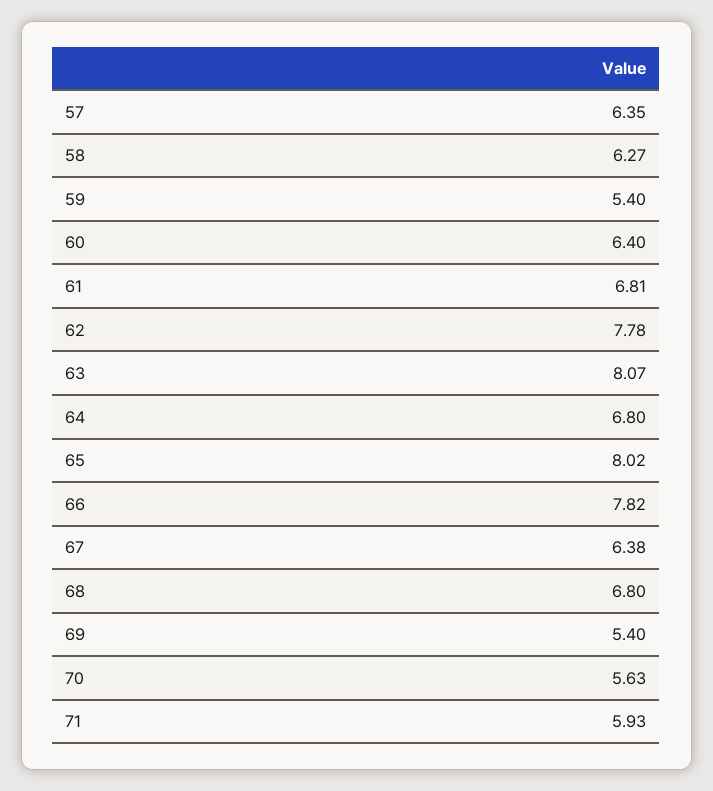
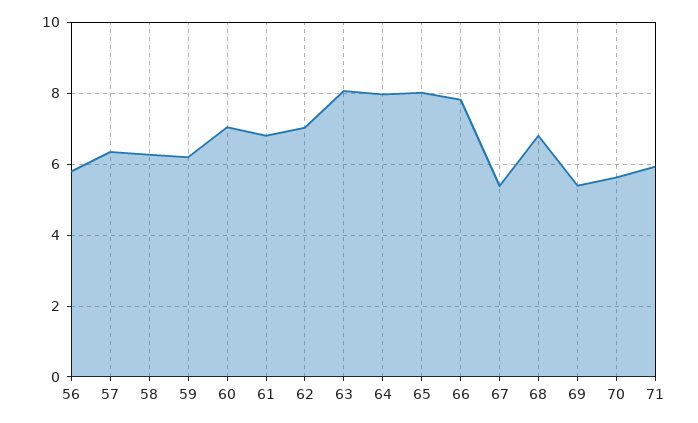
  {
    "57": 6.35,
    "58": 6.27,
-   "59": 5.4,
+   "59": 6.2,
-   "60": 6.4,
+   "60": 7,
    "61": 6.81,
-   "62": 7.78,
+   "62": 7,
    "63": 8.07,
-   "64": 6.8,
+   "64": 8,
    "65": 8.02,
    "66": 7.82,
-   "67": 6.38,
+   "67": 5.4,
    "68": 6.8,
    "69": 5.4,
    "70": 5.63,
-   "71": 5.93
+   "71": 5.93,
+   "56": 5.8
  }

